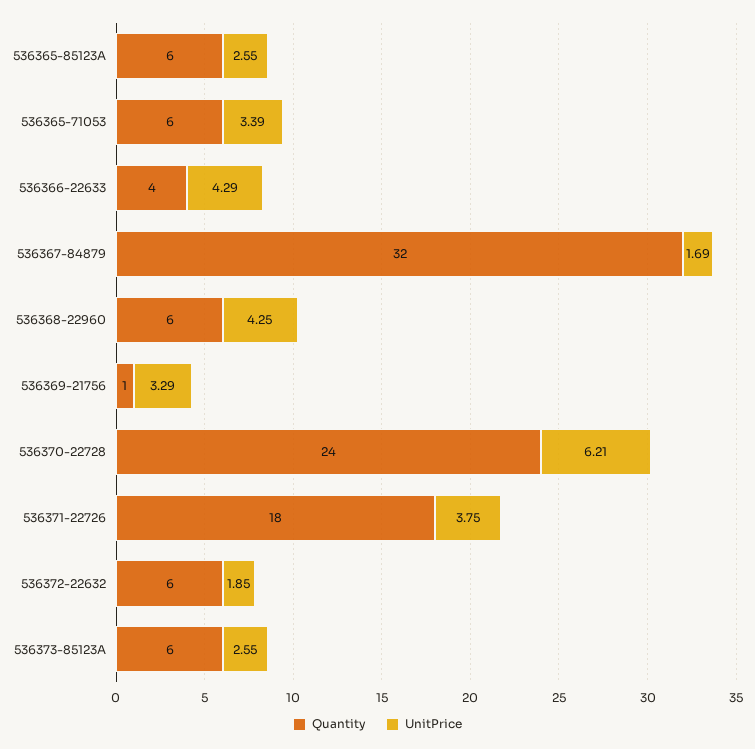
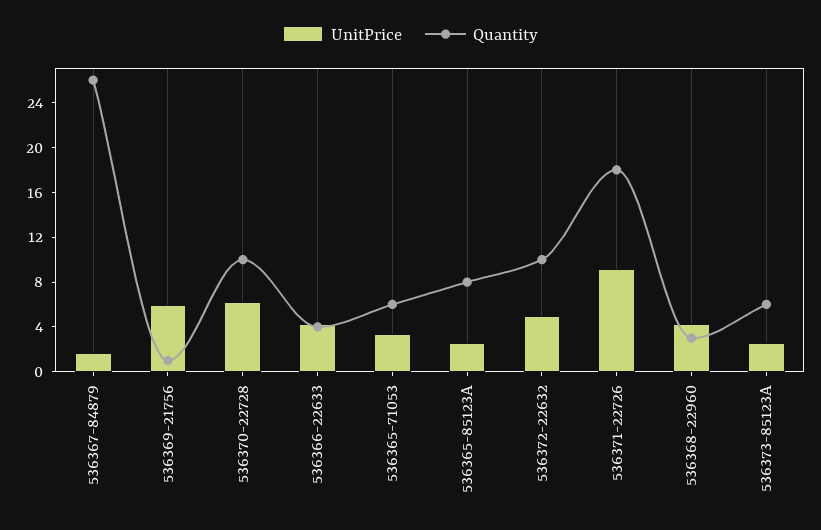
  {
    "Quantity": {
-     "536365-85123A": 6,
+     "536365-85123A": 8,
      "536365-71053": 6,
      "536366-22633": 4,
-     "536367-84879": 32,
+     "536367-84879": 26,
-     "536368-22960": 6,
+     "536368-22960": 3,
      "536369-21756": 1,
-     "536370-22728": 24,
+     "536370-22728": 10,
      "536371-22726": 18,
-     "536372-22632": 6,
+     "536372-22632": 10,
      "536373-85123A": 6
    },
    "UnitPrice": {
      "536365-85123A": 2.55,
      "536365-71053": 3.39,
      "536366-22633": 4.29,
      "536367-84879": 1.69,
      "536368-22960": 4.25,
-     "536369-21756": 3.29,
+     "536369-21756": 6,
      "536370-22728": 6.21,
-     "536371-22726": 3.75,
+     "536371-22726": 9,
-     "536372-22632": 1.85,
+     "536372-22632": 5,
      "536373-85123A": 2.55
    }
  }

